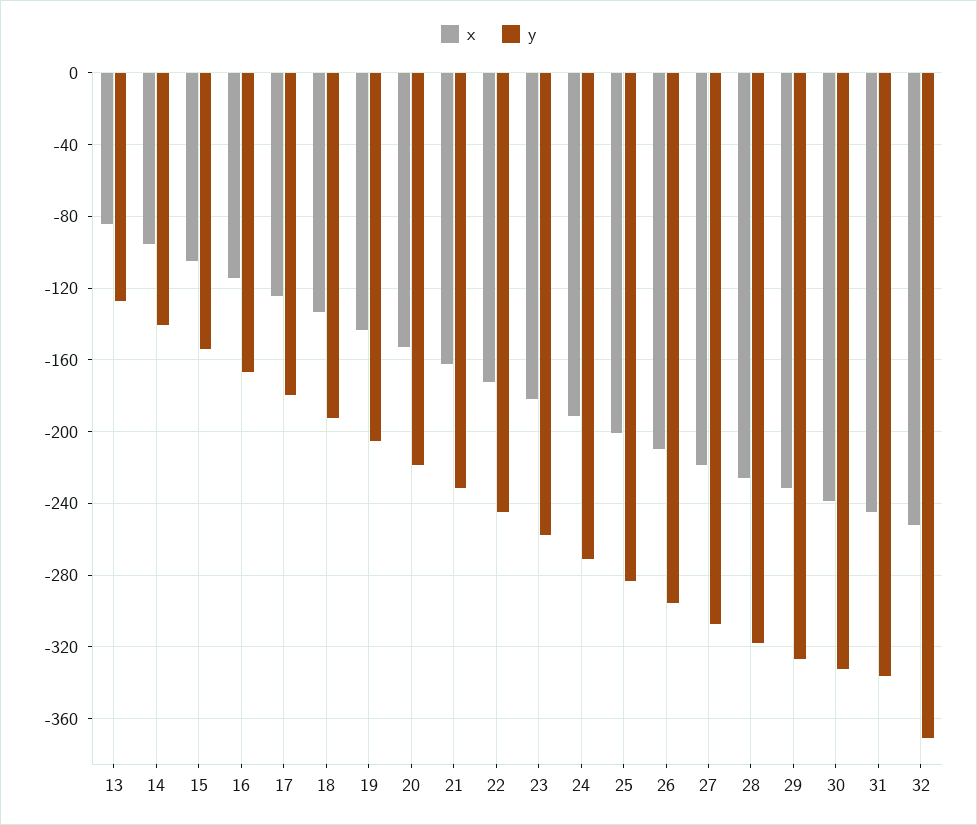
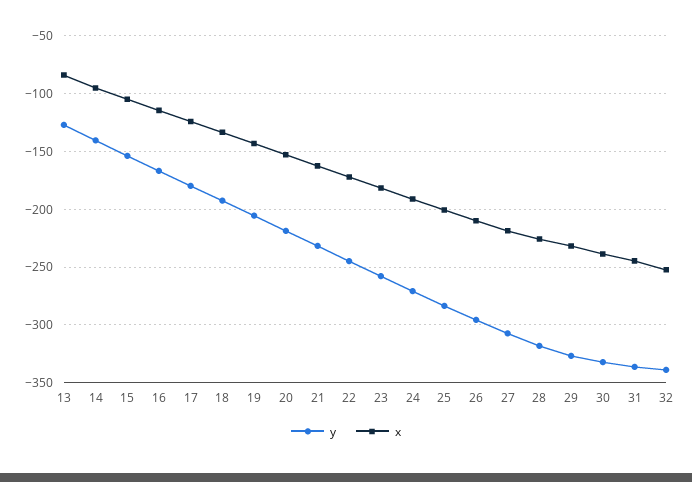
  {
    "x": {
      "13": -85,
      "14": -95,
      "15": -105,
      "16": -115,
      "17": -125,
      "18": -135,
      "19": -145,
      "20": -155,
      "21": -165,
      "22": -170,
      "23": -180,
      "24": -190,
      "25": -200,
      "26": -210,
      "27": -220,
      "28": -225,
      "29": -230,
      "30": -240,
      "31": -245,
      "32": -250
    },
    "y": {
      "13": -125,
      "14": -140,
      "15": -155,
      "16": -165,
      "17": -180,
      "18": -195,
      "19": -205,
      "20": -220,
      "21": -230,
      "22": -245,
      "23": -260,
      "24": -270,
      "25": -285,
      "26": -295,
      "27": -305,
      "28": -320,
      "29": -325,
      "30": -330,
      "31": -335,
-     "32": -370
+     "32": -340
    }
  }

